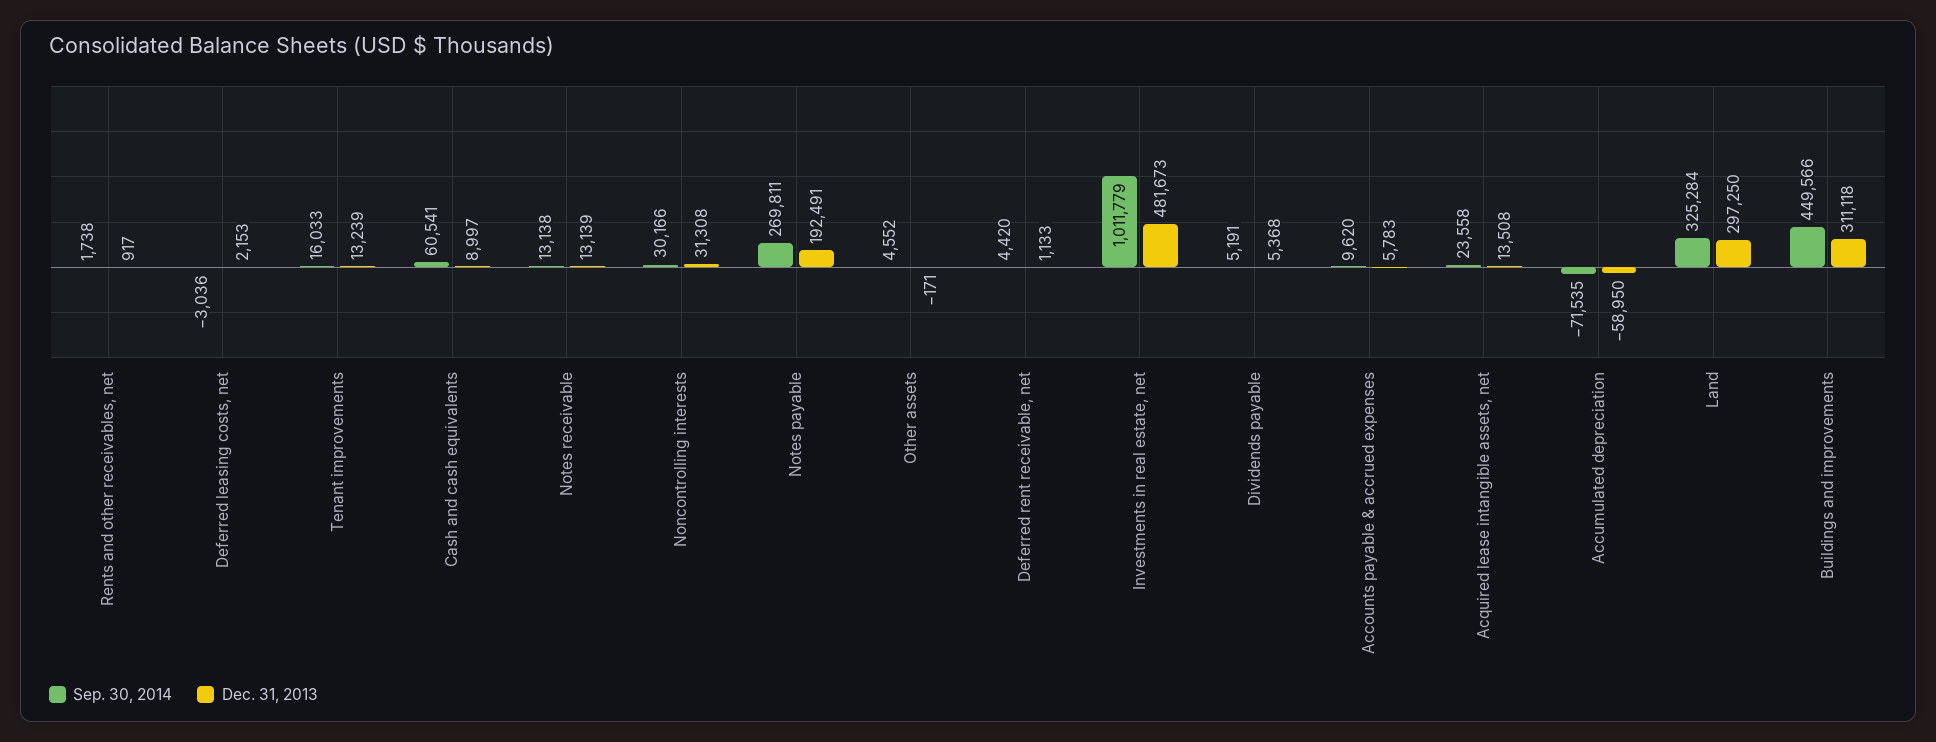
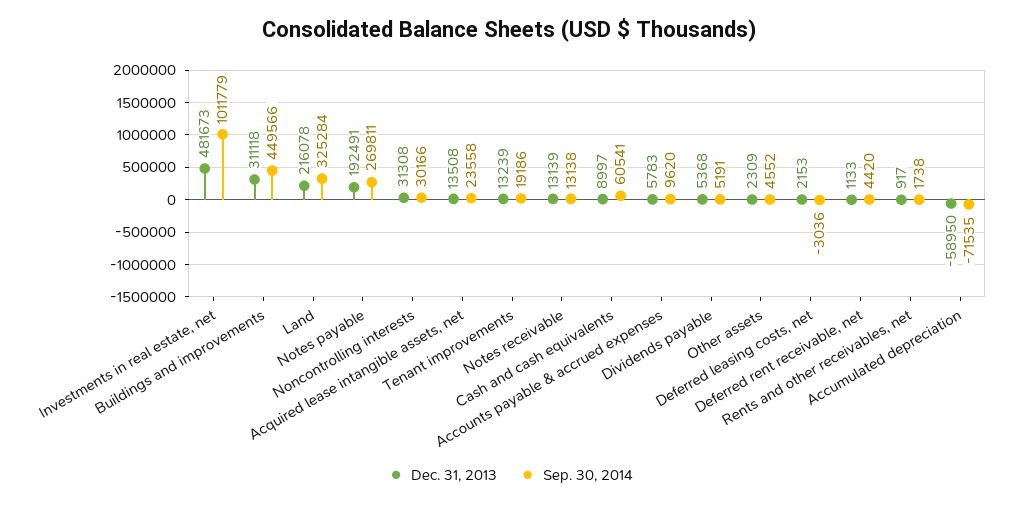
  {
    "Sep. 30, 2014": {
      "Rents and other receivables, net": 1738,
      "Deferred leasing costs, net": -3036,
-     "Tenant improvements": 16033,
+     "Tenant improvements": 19186,
      "Cash and cash equivalents": 60541,
      "Notes receivable": 13138,
      "Noncontrolling interests": 30166,
      "Notes payable": 269811,
      "Other assets": 4552,
      "Deferred rent receivable, net": 4420,
      "Investments in real estate, net": 1011779,
      "Dividends payable": 5191,
      "Accounts payable & accrued expenses": 9620,
      "Acquired lease intangible assets, net": 23558,
      "Accumulated depreciation": -71535,
      "Land": 325284,
      "Buildings and improvements": 449566
    },
    "Dec. 31, 2013": {
      "Rents and other receivables, net": 917,
      "Deferred leasing costs, net": 2153,
      "Tenant improvements": 13239,
      "Cash and cash equivalents": 8997,
      "Notes receivable": 13139,
      "Noncontrolling interests": 31308,
      "Notes payable": 192491,
-     "Other assets": -171,
+     "Other assets": 2309,
      "Deferred rent receivable, net": 1133,
      "Investments in real estate, net": 481673,
      "Dividends payable": 5368,
      "Accounts payable & accrued expenses": 5783,
      "Acquired lease intangible assets, net": 13508,
      "Accumulated depreciation": -58950,
-     "Land": 297250,
+     "Land": 216078,
      "Buildings and improvements": 311118
    }
  }

